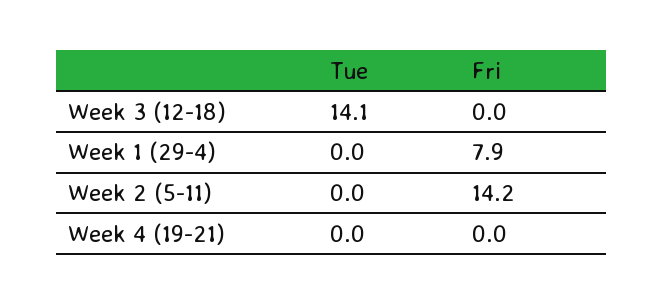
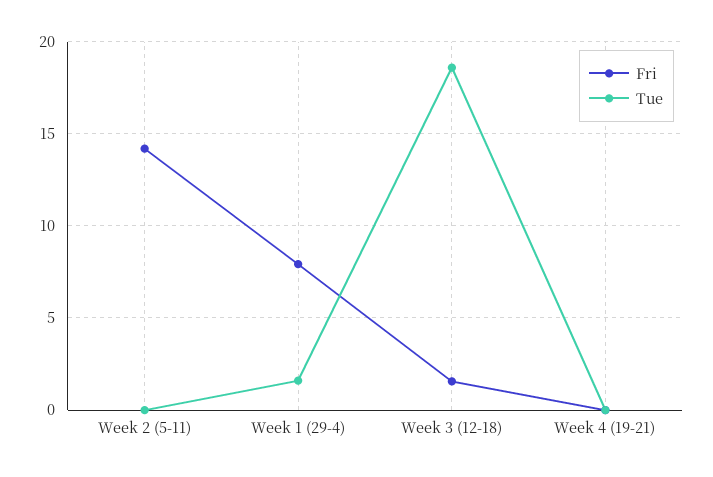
  {
    "Tue": {
-     "Week 3 (12-18)": 14.1,
+     "Week 3 (12-18)": 18.5,
-     "Week 1 (29-4)": 0,
+     "Week 1 (29-4)": 1.5,
      "Week 2 (5-11)": 0,
      "Week 4 (19-21)": 0
    },
    "Fri": {
-     "Week 3 (12-18)": 0,
+     "Week 3 (12-18)": 1.5,
      "Week 1 (29-4)": 7.9,
      "Week 2 (5-11)": 14.2,
      "Week 4 (19-21)": 0
    }
  }

